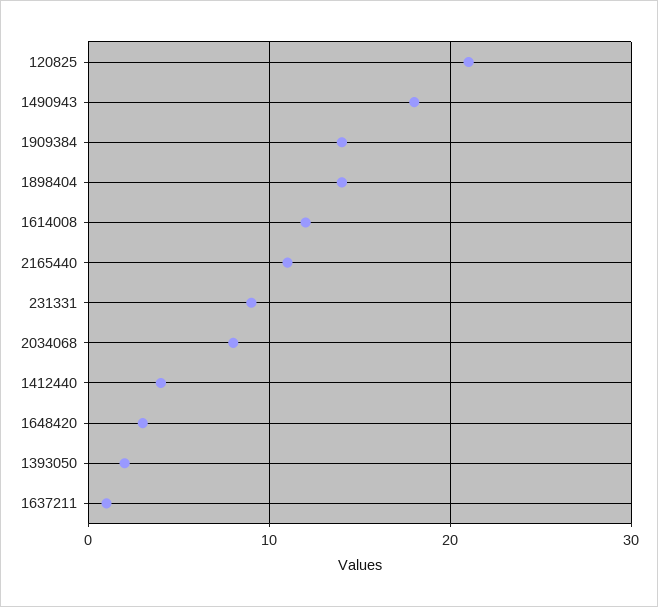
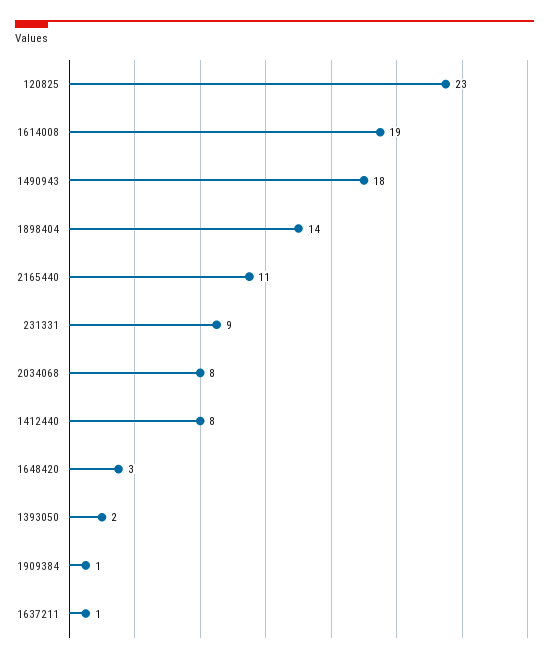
  {
-   "120825": 21,
+   "120825": 23,
    "1490943": 18,
-   "1909384": 14,
+   "1909384": 1,
    "1898404": 14,
-   "1614008": 12,
+   "1614008": 19,
    "2165440": 11,
    "231331": 9,
    "2034068": 8,
-   "1412440": 4,
+   "1412440": 8,
    "1648420": 3,
    "1393050": 2,
    "1637211": 1
  }

